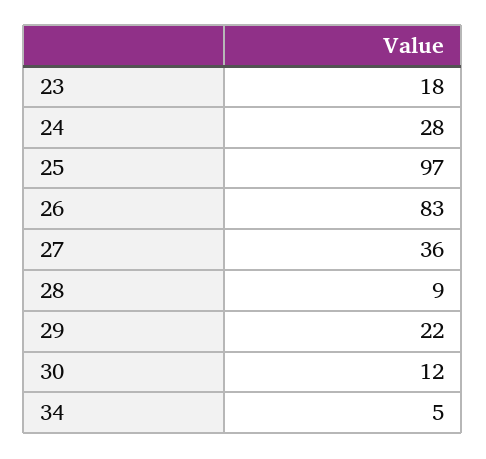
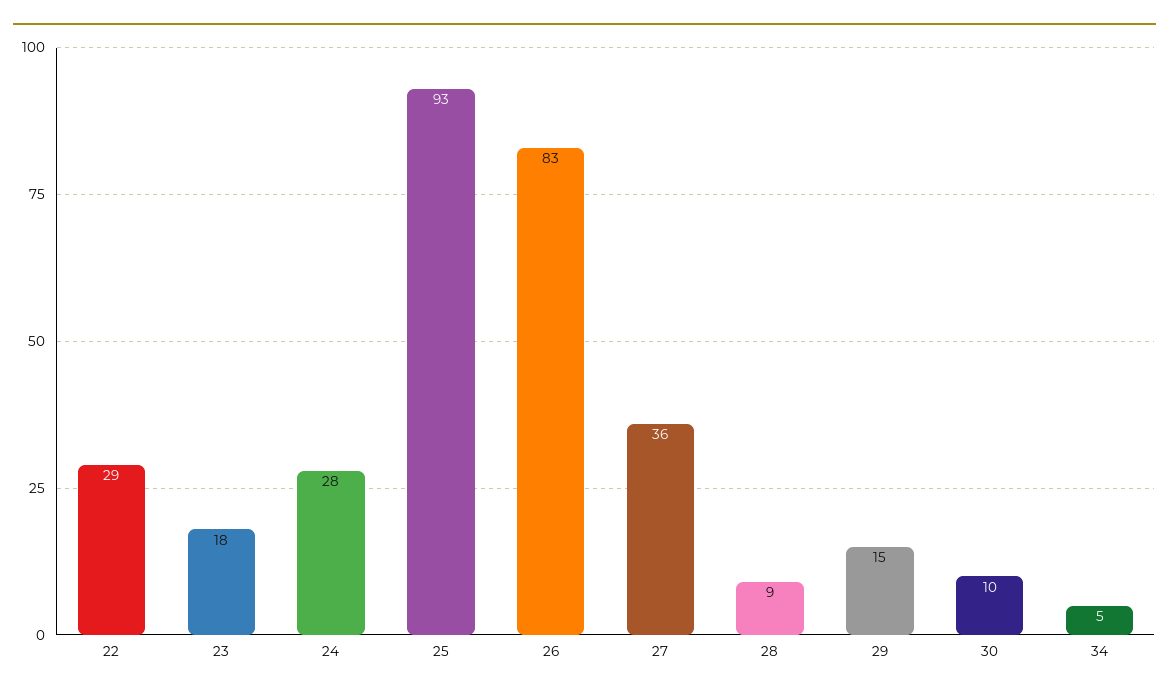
  {
    "23": 18,
    "24": 28,
-   "25": 97,
+   "25": 93,
    "26": 83,
    "27": 36,
    "28": 9,
-   "29": 22,
+   "29": 15,
-   "30": 12,
+   "30": 10,
-   "34": 5
+   "34": 5,
+   "22": 29
  }

